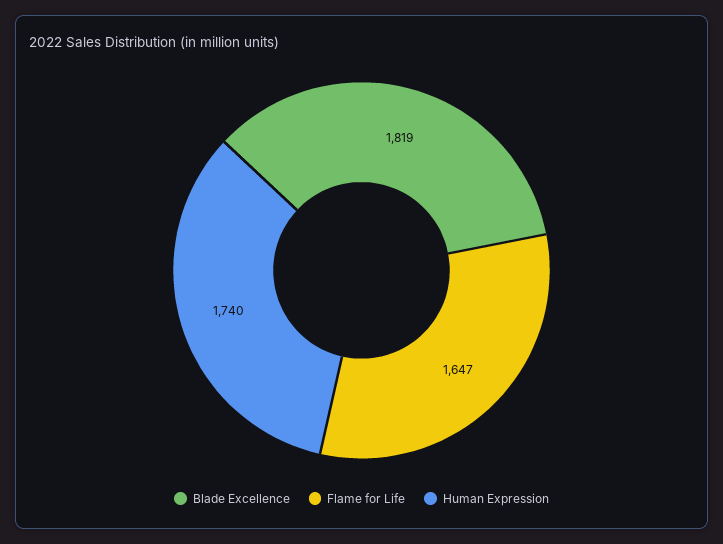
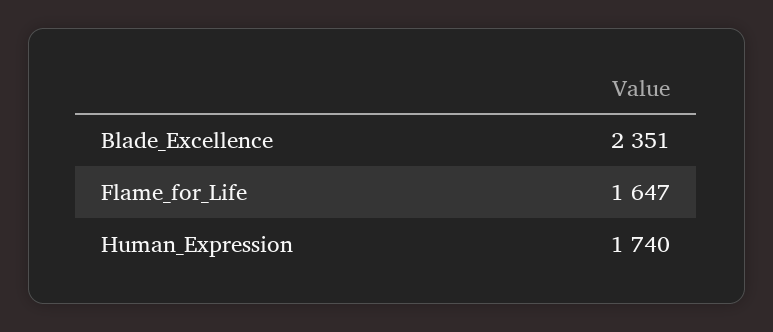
  {
-   "Blade Excellence": 1819,
+   "Blade Excellence": 2351,
    "Flame for Life": 1647,
    "Human Expression": 1740
  }

